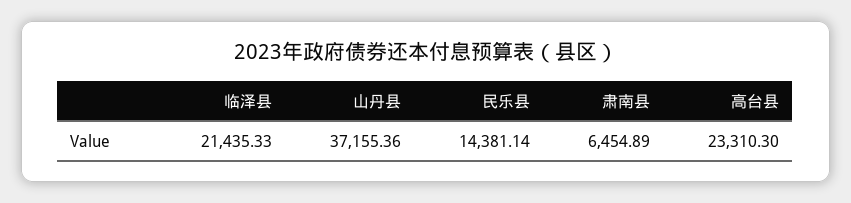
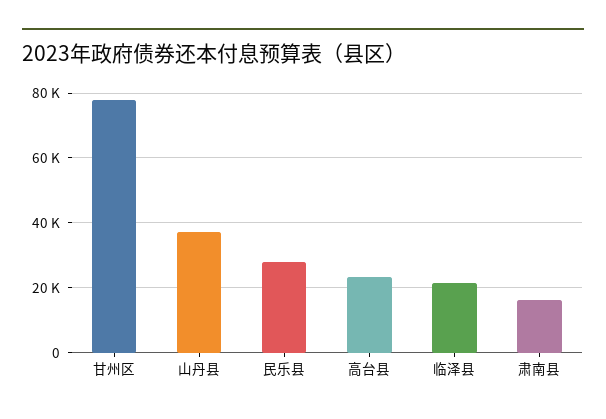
  {
    "临泽县": 21435.33,
    "山丹县": 37155.36,
-   "民乐县": 14381.14,
+   "民乐县": 28000,
-   "肃南县": 6454.89,
+   "肃南县": 16000,
-   "高台县": 23310.3
+   "高台县": 23310.3,
+   "甘州区": 78000
  }

